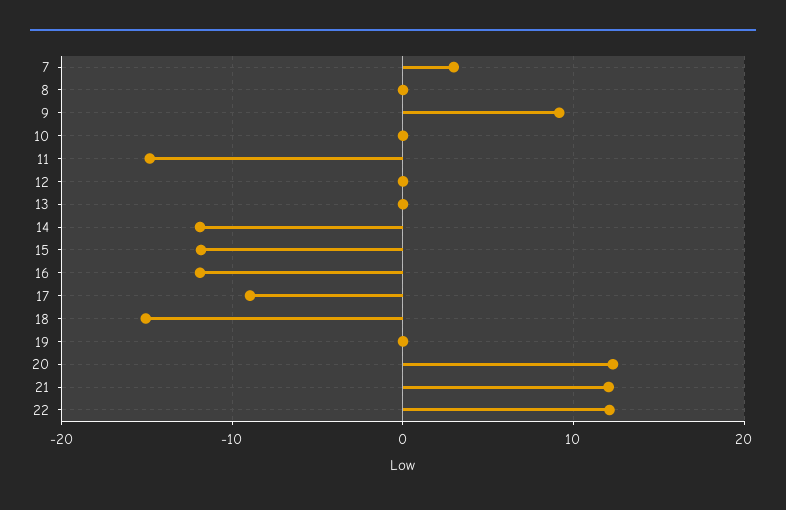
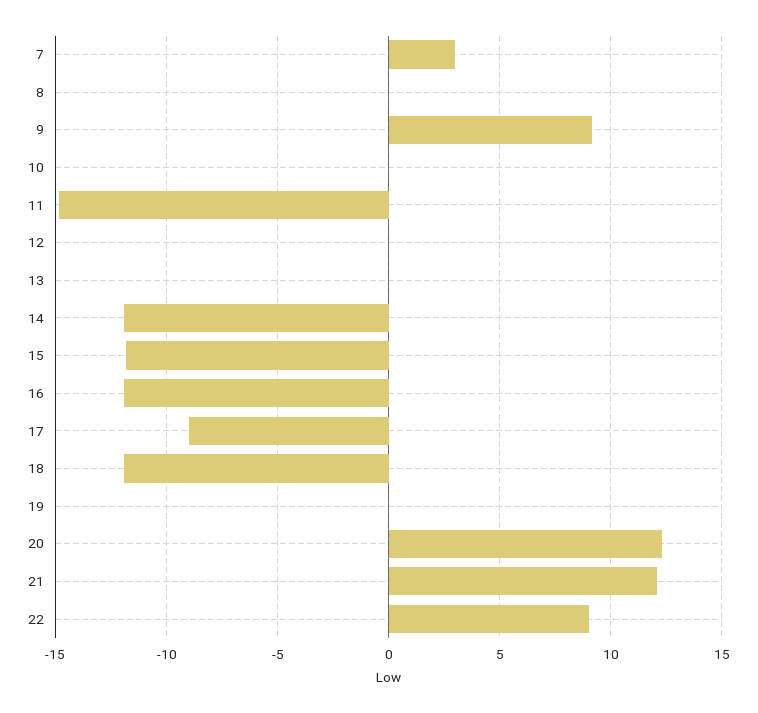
  {
    "7": 3,
    "8": 0,
    "9": 9,
    "10": 0,
    "11": -15,
    "12": 0,
    "13": 0,
    "14": -12,
    "15": -12,
    "16": -12,
    "17": -9,
-   "18": -15,
+   "18": -12,
    "19": 0,
    "20": 12.5,
    "21": 12,
-   "22": 12
+   "22": 9
  }

